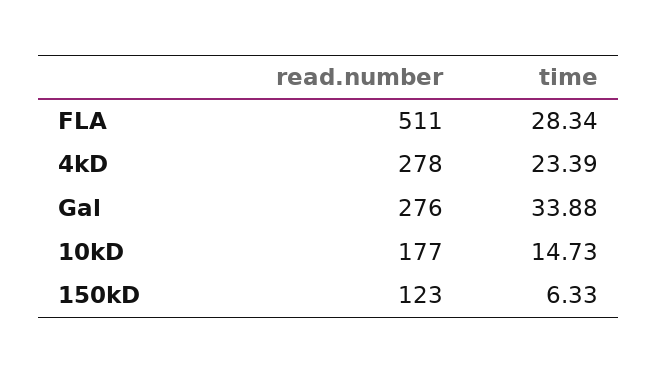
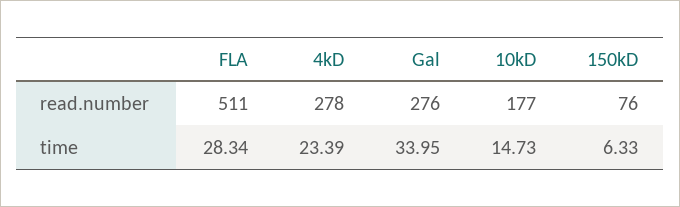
  {
    "read.number": {
      "FLA": 511,
      "4kD": 278,
      "Gal": 276,
      "10kD": 177,
-     "150kD": 123
+     "150kD": 76
    },
    "time": {
      "FLA": 28.34,
      "4kD": 23.39,
-     "Gal": 33.88,
+     "Gal": 33.95,
      "10kD": 14.73,
      "150kD": 6.33
    }
  }

